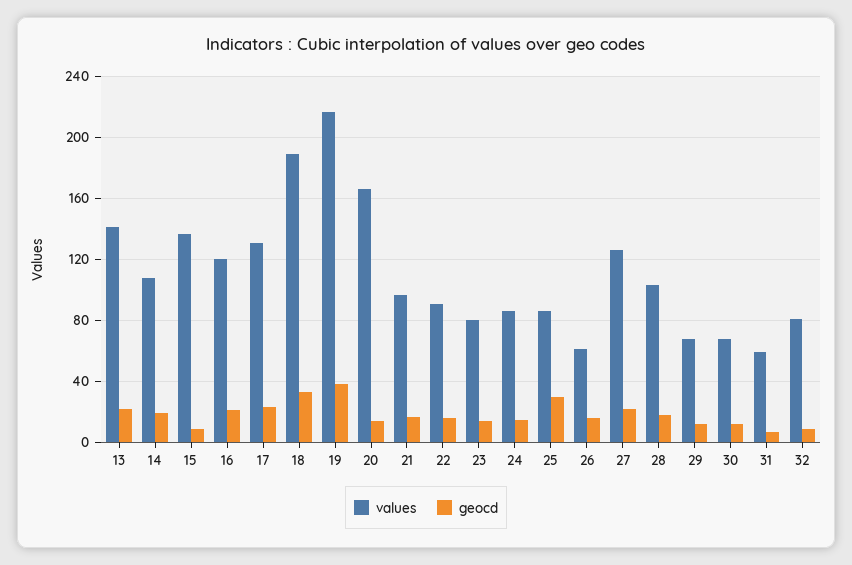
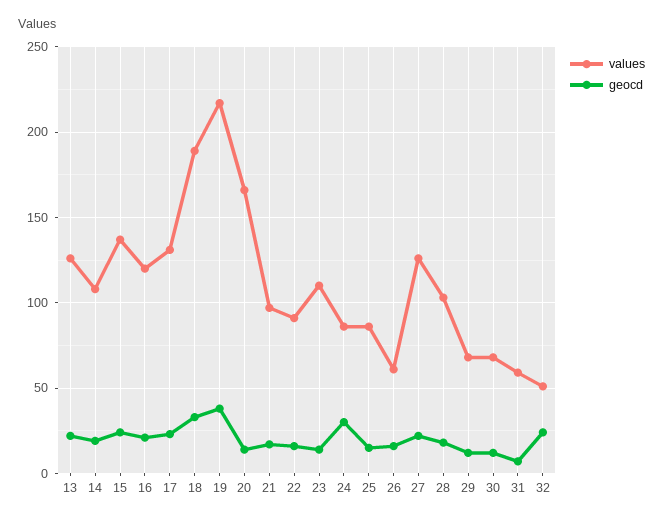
  {
    "values": {
-     "13": 140,
+     "13": 125,
      "14": 110,
      "15": 135,
      "16": 120,
      "17": 130,
      "18": 190,
      "19": 215,
      "20": 165,
      "21": 95,
      "22": 90,
-     "23": 80,
+     "23": 110,
      "24": 85,
      "25": 85,
      "26": 60,
      "27": 125,
      "28": 105,
      "29": 70,
      "30": 70,
      "31": 60,
-     "32": 80
+     "32": 50
    },
    "geocd": {
      "13": 20,
      "14": 20,
-     "15": 10,
+     "15": 25,
      "16": 20,
      "17": 25,
      "18": 35,
      "19": 40,
      "20": 15,
      "21": 15,
      "22": 15,
      "23": 15,
-     "24": 15,
+     "24": 30,
-     "25": 30,
+     "25": 15,
      "26": 15,
      "27": 20,
      "28": 20,
      "29": 10,
      "30": 10,
      "31": 5,
-     "32": 10
+     "32": 25
    }
  }

